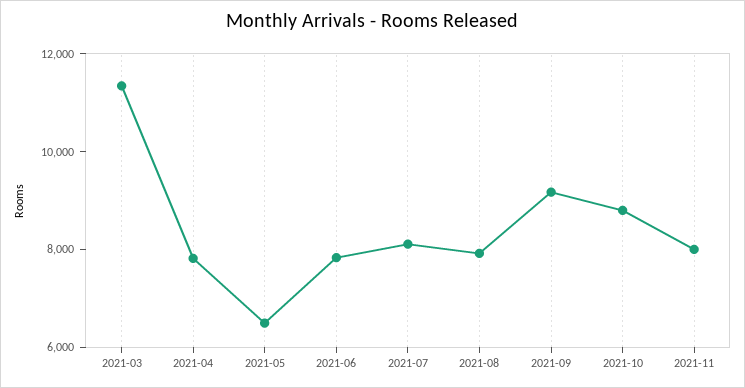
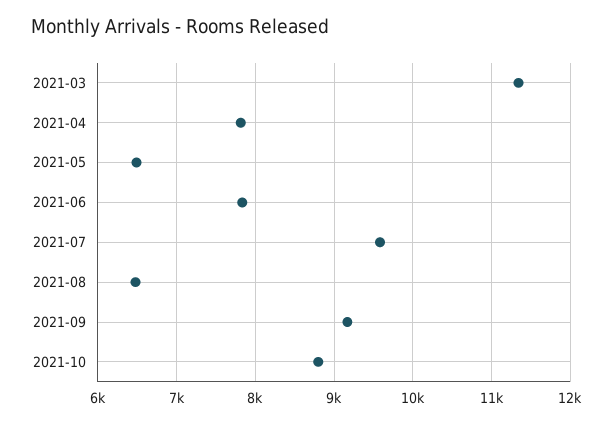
  {
    "2021-03": 11300,
    "2021-04": 7800,
    "2021-05": 6500,
    "2021-06": 7800,
-   "2021-07": 8000,
+   "2021-07": 9600,
-   "2021-08": 8000,
+   "2021-08": 6500,
    "2021-09": 9200,
-   "2021-10": 8800,
+   "2021-10": 8800
-   "2021-11": 8000
  }

